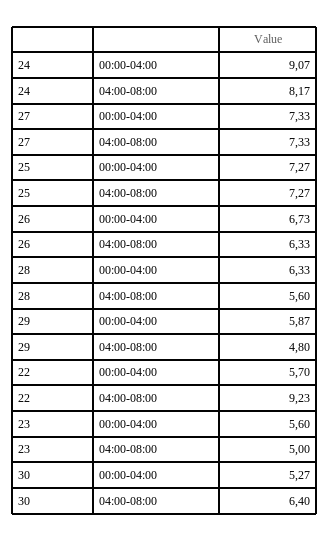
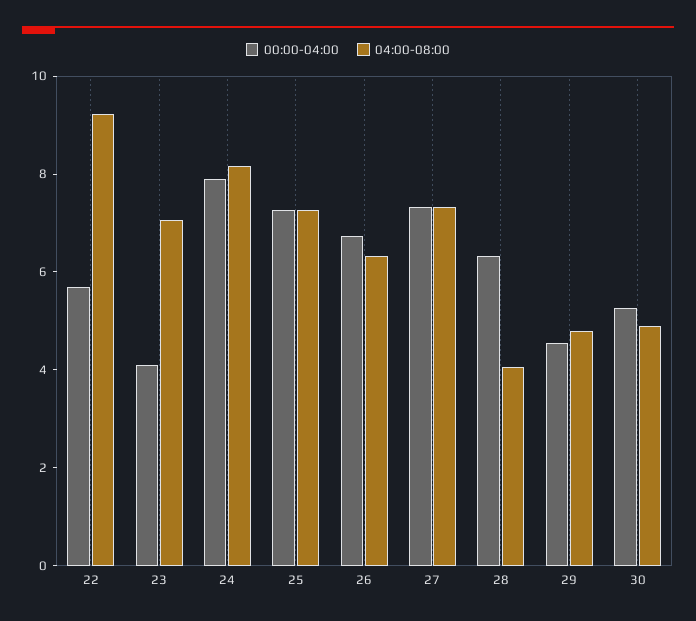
  {
    "00:00-04:00": {
-     "24": 9.07,
+     "24": 8,
      "27": 7.33,
      "25": 7.27,
      "26": 6.73,
      "28": 6.33,
-     "29": 5.87,
+     "29": 4.5,
      "22": 5.7,
-     "23": 5.6,
+     "23": 4,
      "30": 5.27
    },
    "04:00-08:00": {
      "24": 8.17,
      "27": 7.33,
      "25": 7.27,
      "26": 6.33,
-     "28": 5.6,
+     "28": 4,
      "29": 4.8,
      "22": 9.23,
-     "23": 5,
+     "23": 7,
-     "30": 6.4
+     "30": 5
    }
  }

